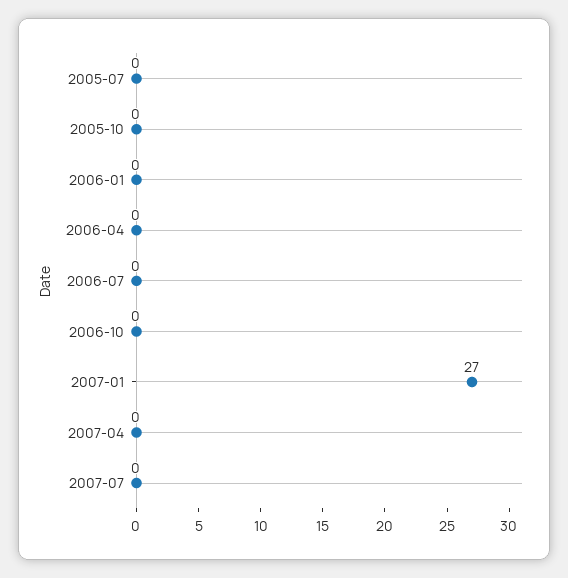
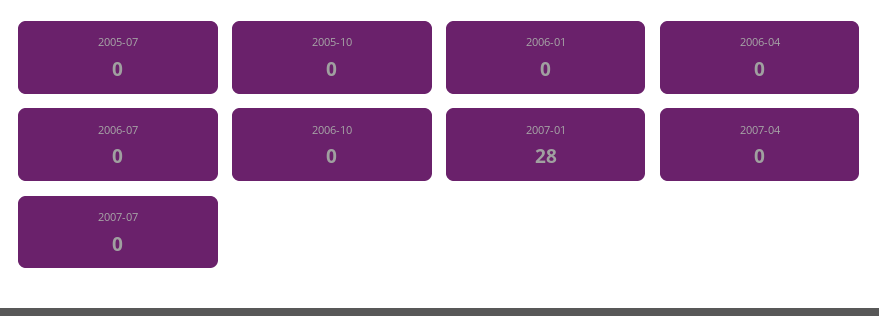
  {
    "2005-07": 0,
    "2005-10": 0,
    "2006-01": 0,
    "2006-04": 0,
    "2006-07": 0,
    "2006-10": 0,
-   "2007-01": 27,
+   "2007-01": 28,
    "2007-04": 0,
    "2007-07": 0
  }

